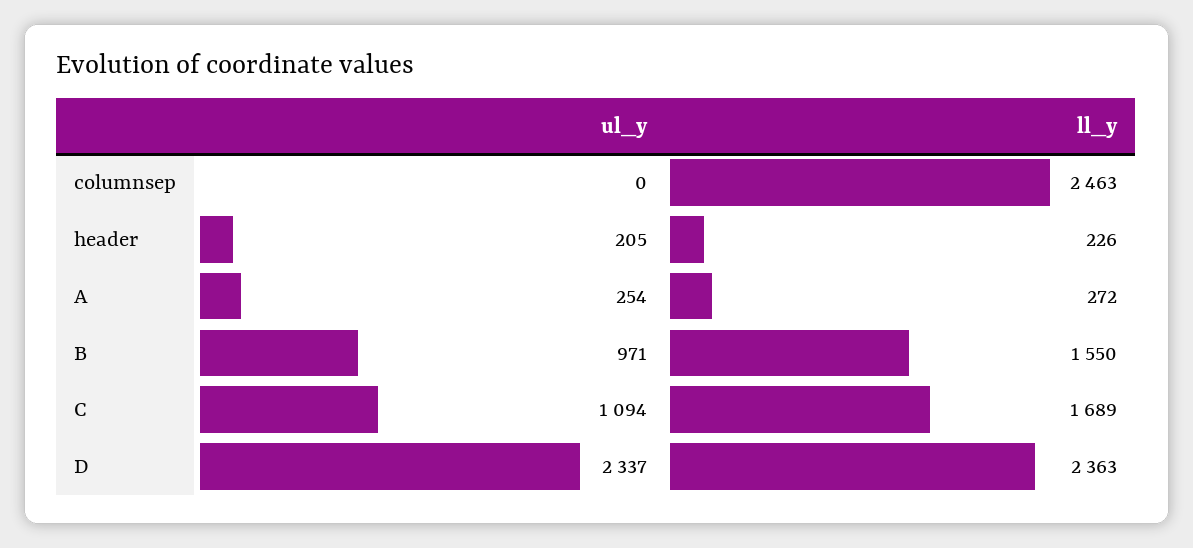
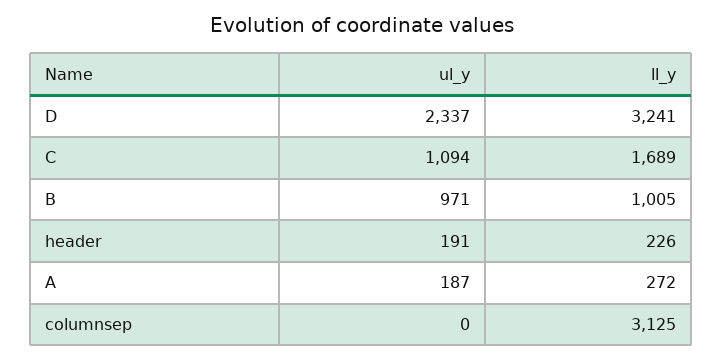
  {
    "ul_y": {
      "columnsep": 0,
-     "header": 205,
+     "header": 191,
-     "A": 254,
+     "A": 187,
      "B": 971,
      "C": 1094,
      "D": 2337
    },
    "ll_y": {
-     "columnsep": 2463,
+     "columnsep": 3125,
      "header": 226,
      "A": 272,
-     "B": 1550,
+     "B": 1005,
      "C": 1689,
-     "D": 2363
+     "D": 3241
    }
  }

